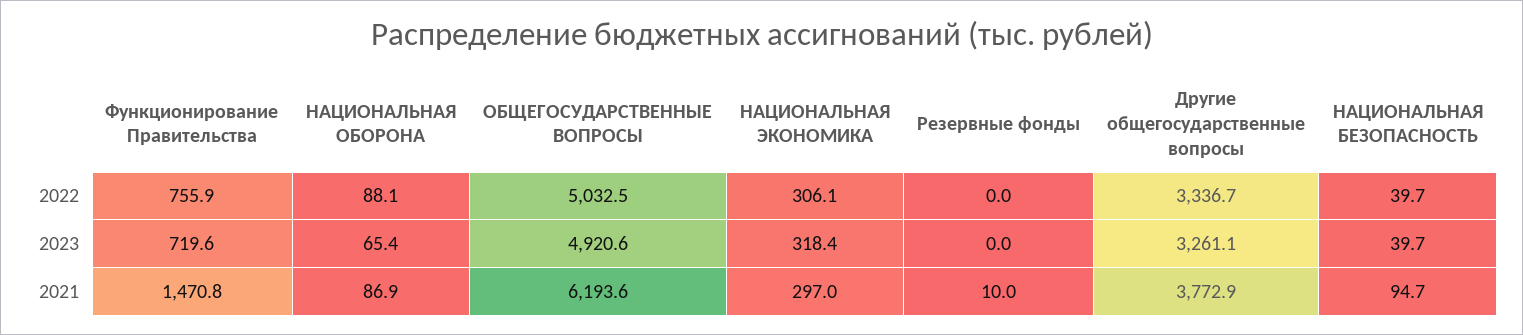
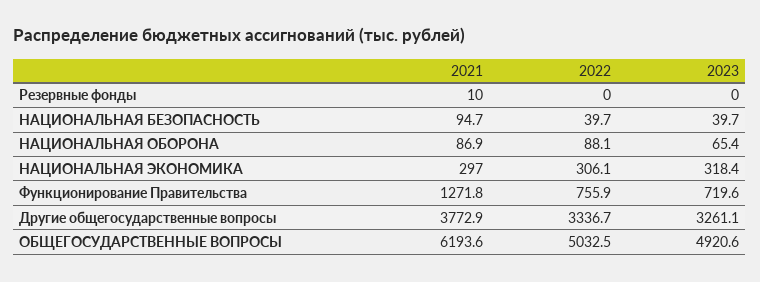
  {
    "Функционирование Правительства": {
      "2022": 755.9,
      "2023": 719.6,
-     "2021": 1470.8
+     "2021": 1271.8
    },
    "НАЦИОНАЛЬНАЯ ОБОРОНА": {
      "2022": 88.1,
      "2023": 65.4,
      "2021": 86.9
    },
    "ОБЩЕГОСУДАРСТВЕННЫЕ ВОПРОСЫ": {
      "2022": 5032.5,
      "2023": 4920.6,
      "2021": 6193.6
    },
    "НАЦИОНАЛЬНАЯ ЭКОНОМИКА": {
      "2022": 306.1,
      "2023": 318.4,
      "2021": 297
    },
    "Резервные фонды": {
      "2022": 0,
      "2023": 0,
      "2021": 10
    },
    "Другие общегосударственные вопросы": {
      "2022": 3336.7,
      "2023": 3261.1,
      "2021": 3772.9
    },
    "НАЦИОНАЛЬНАЯ БЕЗОПАСНОСТЬ": {
      "2022": 39.7,
      "2023": 39.7,
      "2021": 94.7
    }
  }

